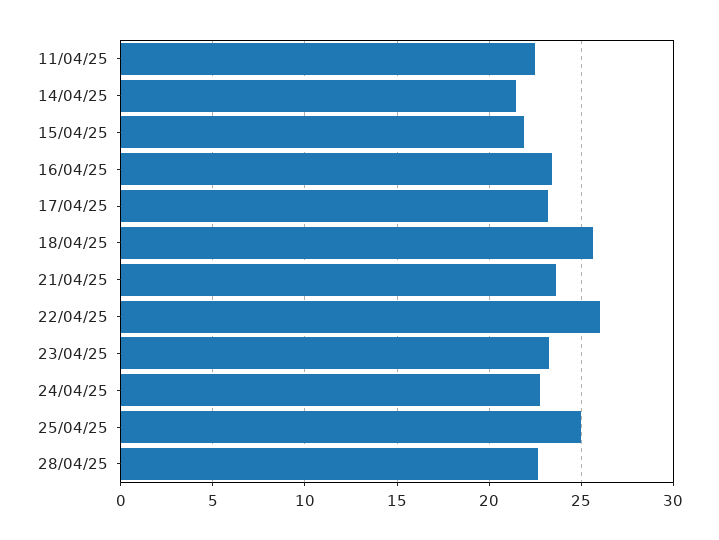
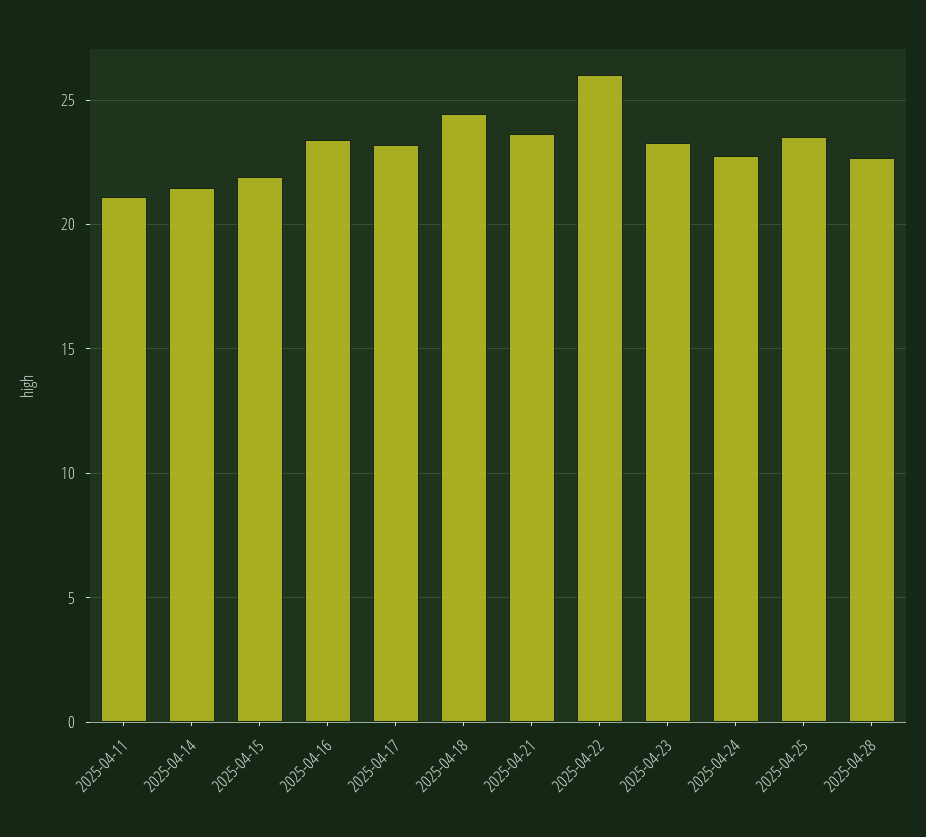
  {
-   "11/04/25": 22.5,
+   "11/04/25": 21,
    "14/04/25": 21.5,
    "15/04/25": 22,
    "16/04/25": 23.5,
    "17/04/25": 23,
-   "18/04/25": 25.5,
+   "18/04/25": 24.5,
    "21/04/25": 23.5,
    "22/04/25": 26,
    "23/04/25": 23.5,
    "24/04/25": 22.5,
-   "25/04/25": 25,
+   "25/04/25": 23.5,
    "28/04/25": 22.5
  }

